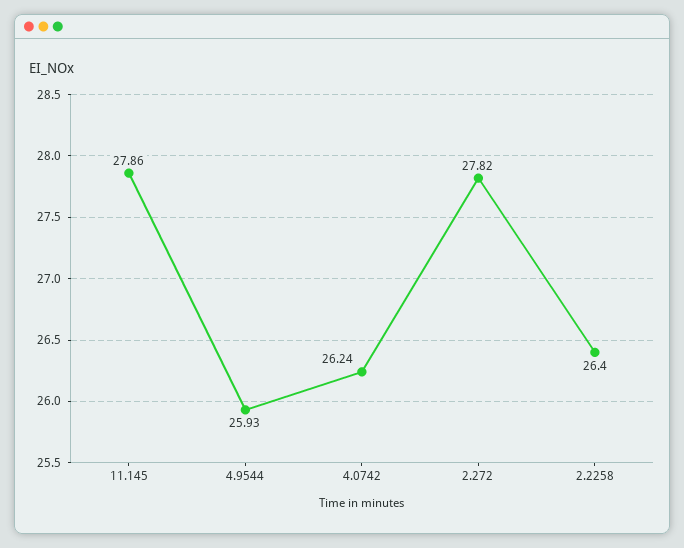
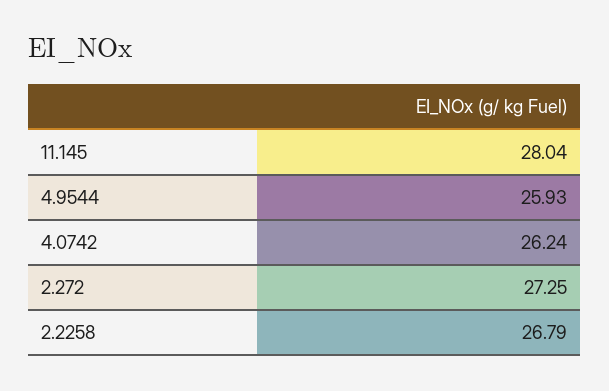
  {
-   "11.145": 27.86,
+   "11.145": 28.04,
    "4.9544": 25.93,
    "4.0742": 26.24,
-   "2.272": 27.82,
+   "2.272": 27.25,
-   "2.2258": 26.4
+   "2.2258": 26.79
  }

